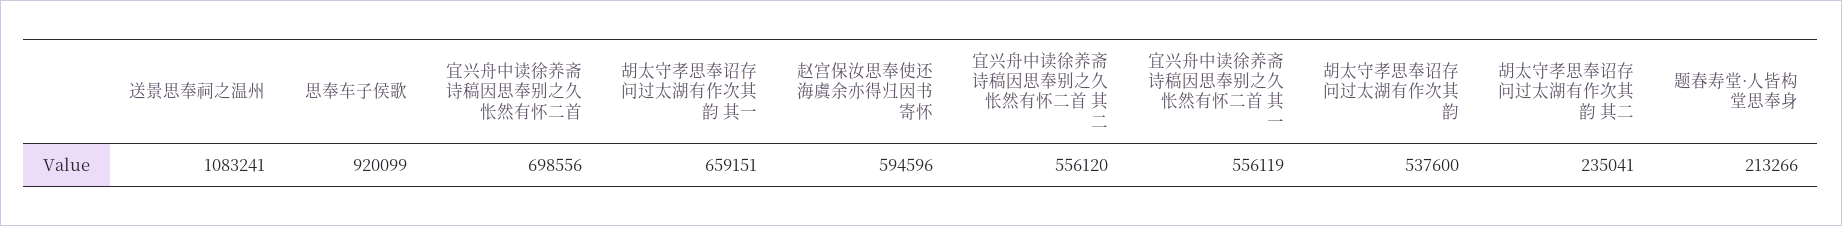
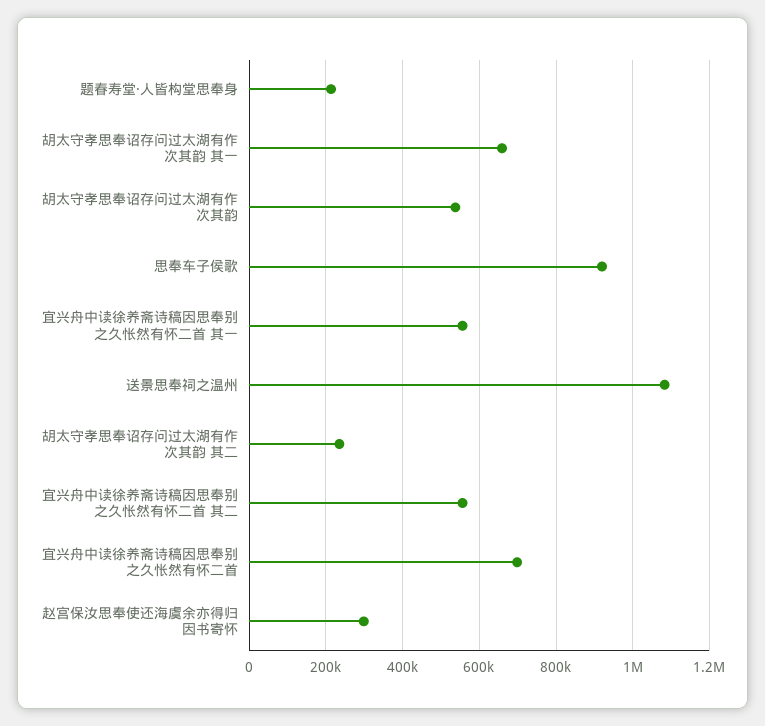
  {
    "送景思奉祠之温州": 1083241,
    "思奉车子侯歌": 920099,
    "宜兴舟中读徐养斋诗稿因思奉别之久怅然有怀二首": 698556,
    "胡太守孝思奉诏存问过太湖有作次其韵 其一": 659151,
-   "赵宫保汝思奉使还海虞余亦得归因书寄怀": 594596,
+   "赵宫保汝思奉使还海虞余亦得归因书寄怀": 300000,
    "宜兴舟中读徐养斋诗稿因思奉别之久怅然有怀二首 其二": 556120,
    "宜兴舟中读徐养斋诗稿因思奉别之久怅然有怀二首 其一": 556119,
    "胡太守孝思奉诏存问过太湖有作次其韵": 537600,
    "胡太守孝思奉诏存问过太湖有作次其韵 其二": 235041,
    "题春寿堂·人皆构堂思奉身": 213266
  }

